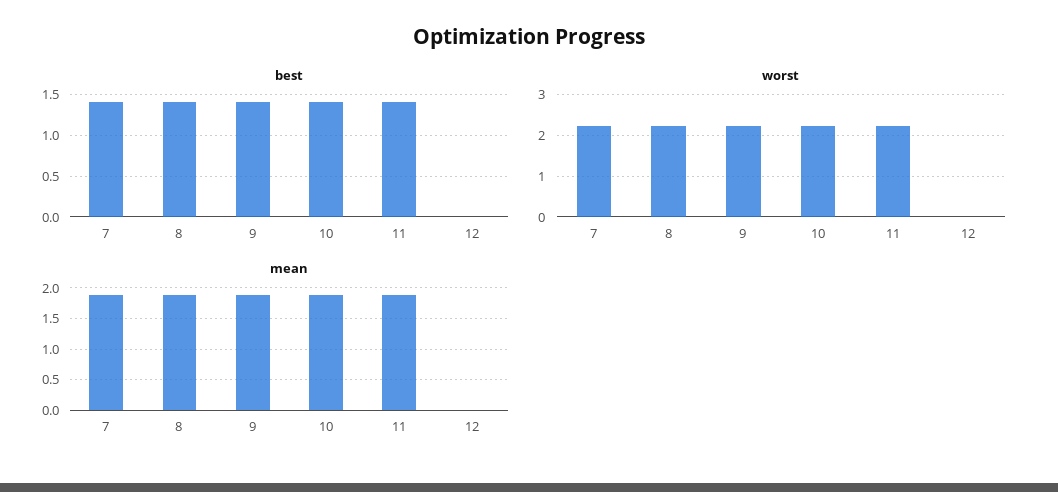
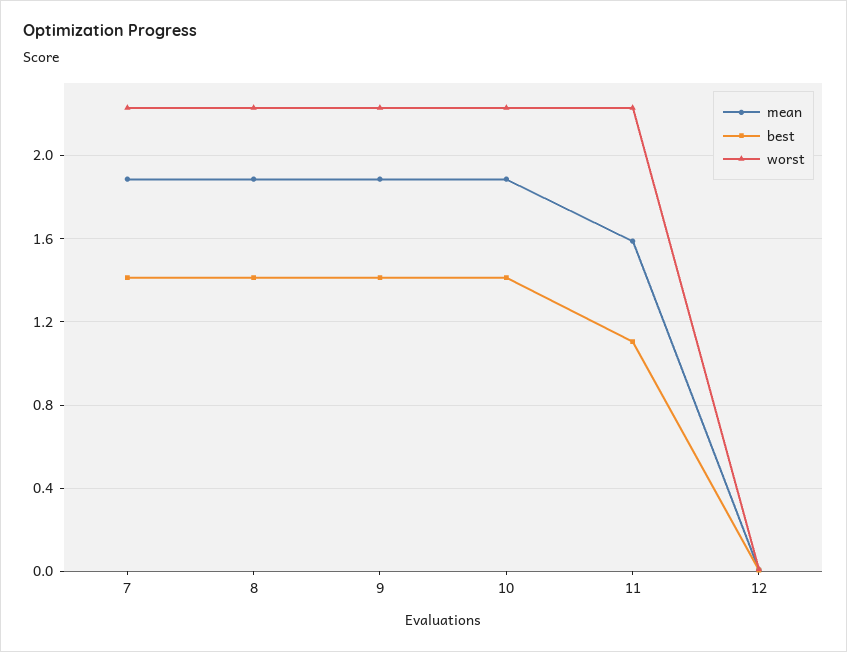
  {
    "best": {
      "7": 1.4,
      "8": 1.4,
      "9": 1.4,
      "10": 1.4,
-     "11": 1.4,
+     "11": 1.1,
      "12": 0
    },
    "worst": {
      "7": 2.25,
      "8": 2.25,
      "9": 2.25,
      "10": 2.25,
      "11": 2.25,
      "12": 0
    },
    "mean": {
      "7": 1.9,
      "8": 1.9,
      "9": 1.9,
      "10": 1.9,
-     "11": 1.9,
+     "11": 1.6,
      "12": 0
    }
  }

